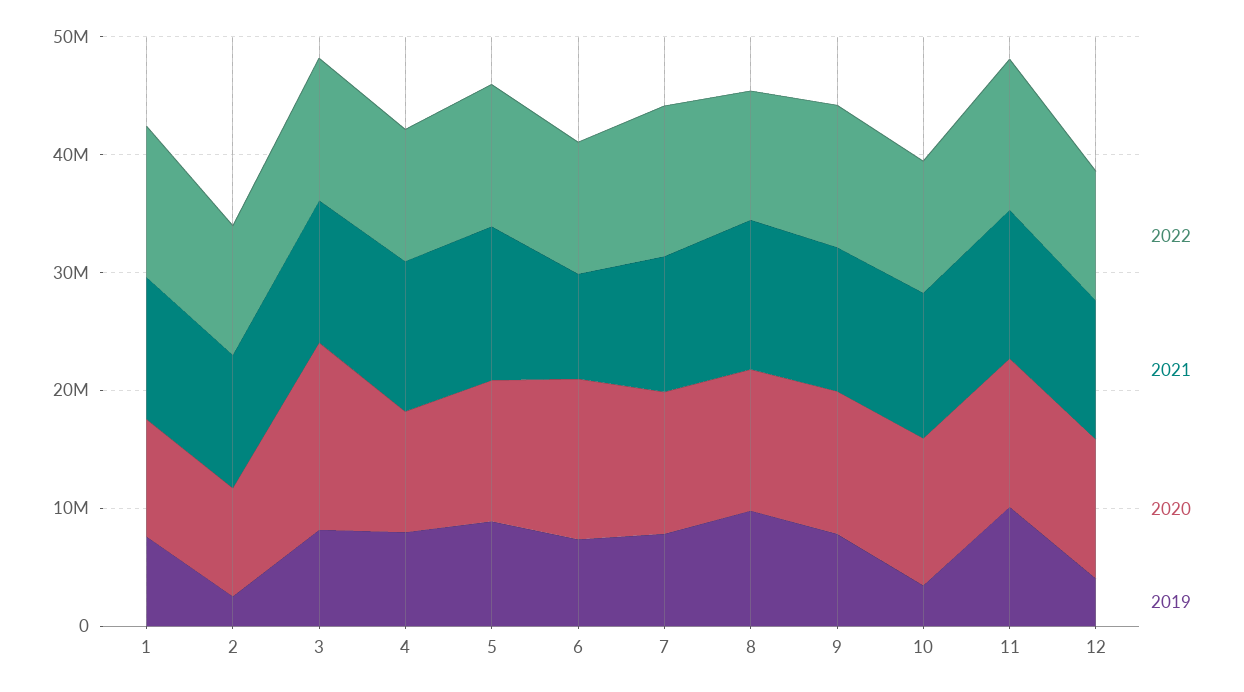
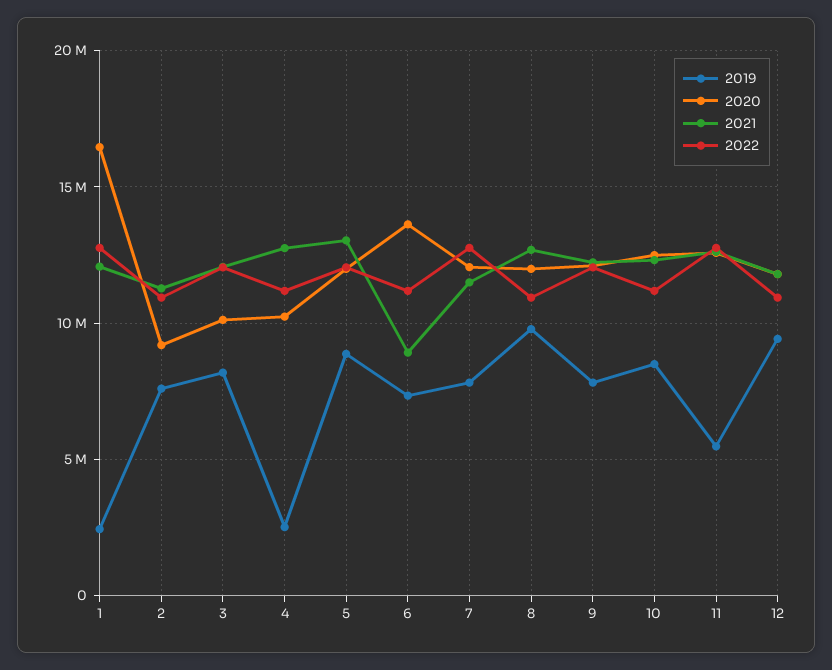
  {
    "2022": {
      "1": 13000000,
      "2": 11000000,
      "3": 12000000,
      "4": 11000000,
      "5": 12000000,
      "6": 11000000,
      "7": 13000000,
      "8": 11000000,
      "9": 12000000,
      "10": 11000000,
      "11": 13000000,
      "12": 11000000
    },
    "2021": {
      "1": 12000000,
      "2": 11500000,
      "3": 12000000,
      "4": 13000000,
      "5": 13000000,
      "6": 9000000,
      "7": 11500000,
      "8": 12500000,
      "9": 12000000,
      "10": 12500000,
      "11": 12500000,
      "12": 12000000
    },
    "2020": {
-     "1": 10000000,
+     "1": 16500000,
      "2": 9000000,
-     "3": 16000000,
+     "3": 10000000,
      "4": 10000000,
      "5": 12000000,
      "6": 13500000,
      "7": 12000000,
      "8": 12000000,
      "9": 12000000,
      "10": 12500000,
      "11": 12500000,
      "12": 12000000
    },
    "2019": {
-     "1": 8000000,
+     "1": 2500000,
-     "2": 2000000,
+     "2": 7500000,
      "3": 8000000,
-     "4": 8000000,
+     "4": 2500000,
      "5": 9000000,
      "6": 7500000,
      "7": 8000000,
      "8": 10000000,
      "9": 8000000,
-     "10": 4000000,
+     "10": 8500000,
-     "11": 10000000,
+     "11": 5500000,
-     "12": 4000000
+     "12": 9500000
    }
  }

